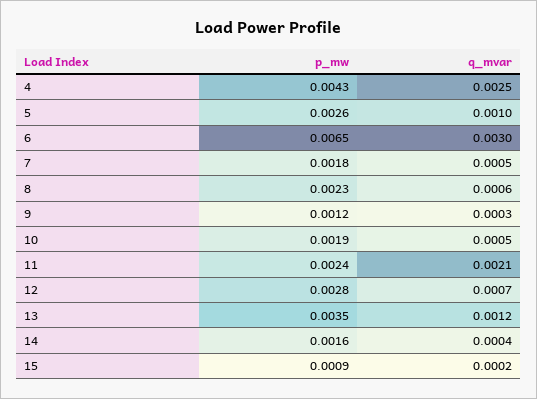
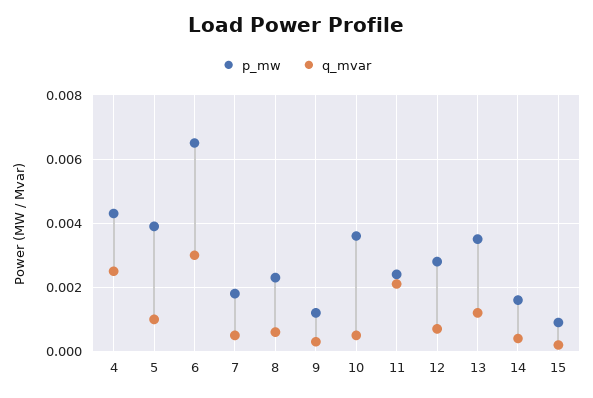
  {
    "p_mw": {
      "4": 0.0043,
-     "5": 0.0026,
+     "5": 0.004,
      "6": 0.0065,
      "7": 0.0018,
      "8": 0.0023,
      "9": 0.0012,
-     "10": 0.0019,
+     "10": 0.0035,
      "11": 0.0024,
      "12": 0.0028,
      "13": 0.0035,
      "14": 0.0016,
      "15": 0.0009
    },
    "q_mvar": {
      "4": 0.0025,
      "5": 0.001,
      "6": 0.003,
      "7": 0.0005,
      "8": 0.0006,
      "9": 0.0003,
      "10": 0.0005,
      "11": 0.0021,
      "12": 0.0007,
      "13": 0.0012,
      "14": 0.0004,
      "15": 0.0002
    }
  }

